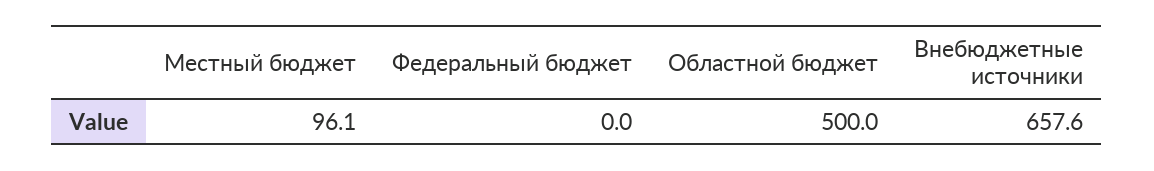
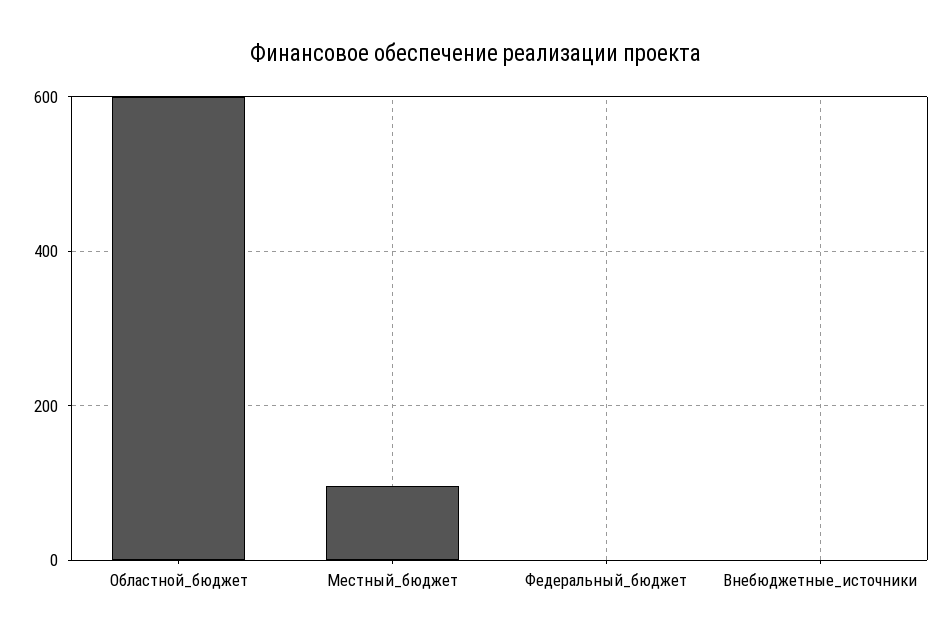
  {
    "Местный бюджет": 96.1,
    "Федеральный бюджет": 0,
-   "Областной бюджет": 500,
+   "Областной бюджет": 600,
-   "Внебюджетные источники": 657.6
+   "Внебюджетные источники": 0
  }

